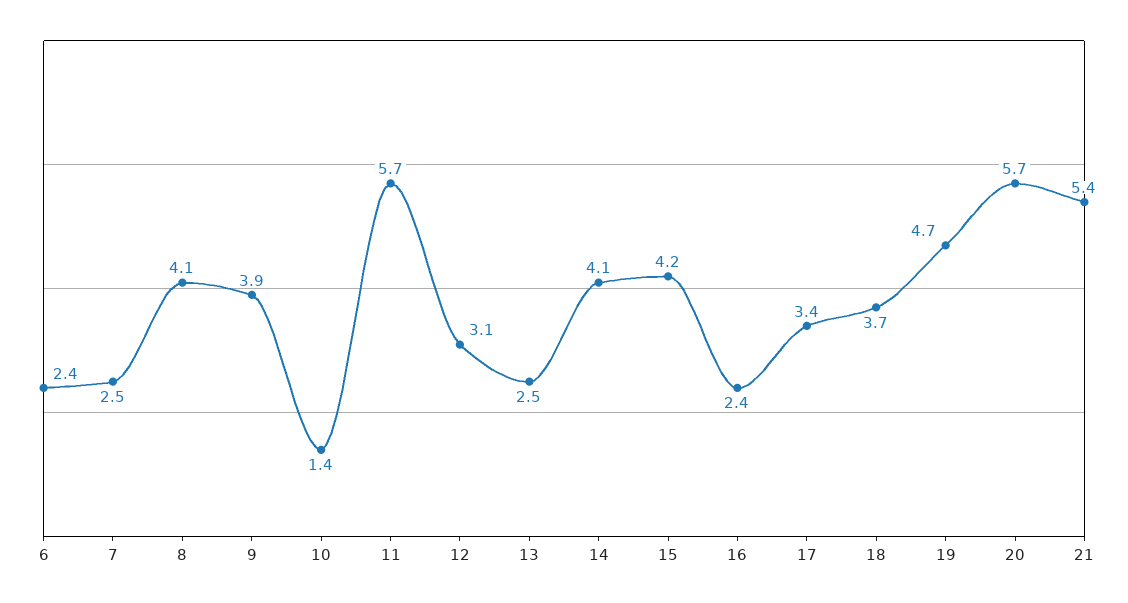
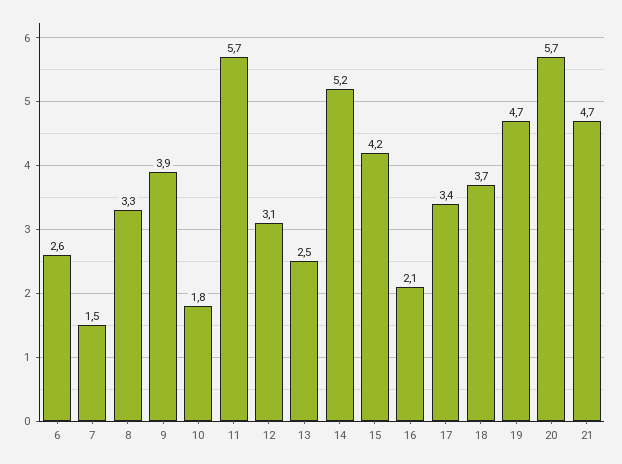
  {
-   "6": 2.4,
+   "6": 2.6,
-   "7": 2.5,
+   "7": 1.5,
-   "8": 4.1,
+   "8": 3.3,
    "9": 3.9,
-   "10": 1.4,
+   "10": 1.8,
    "11": 5.7,
    "12": 3.1,
    "13": 2.5,
-   "14": 4.1,
+   "14": 5.2,
    "15": 4.2,
-   "16": 2.4,
+   "16": 2.1,
    "17": 3.4,
    "18": 3.7,
    "19": 4.7,
    "20": 5.7,
-   "21": 5.4
+   "21": 4.7
  }

